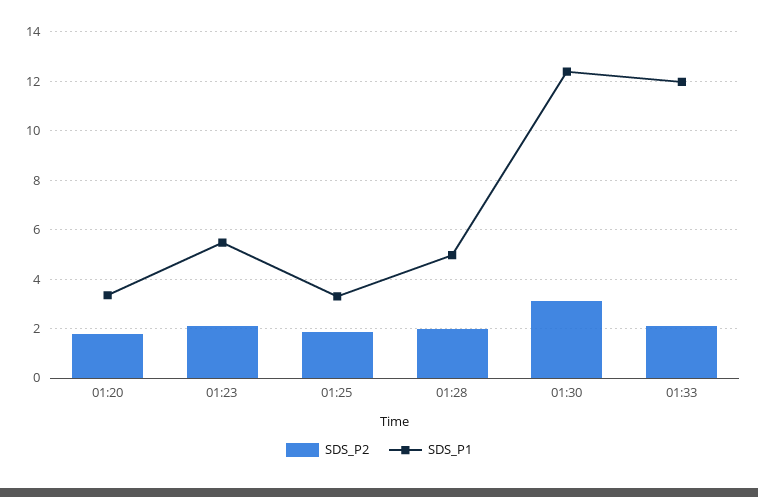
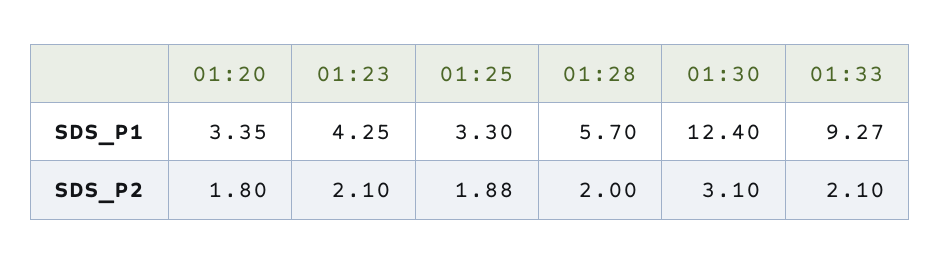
  {
    "SDS_P2": {
      "01:20": 1.8,
      "01:23": 2.1,
      "01:25": 1.88,
      "01:28": 2,
      "01:30": 3.1,
      "01:33": 2.1
    },
    "SDS_P1": {
      "01:20": 3.35,
-     "01:23": 5.5,
+     "01:23": 4.25,
      "01:25": 3.3,
-     "01:28": 5,
+     "01:28": 5.7,
      "01:30": 12.4,
-     "01:33": 12
+     "01:33": 9.27
    }
  }

